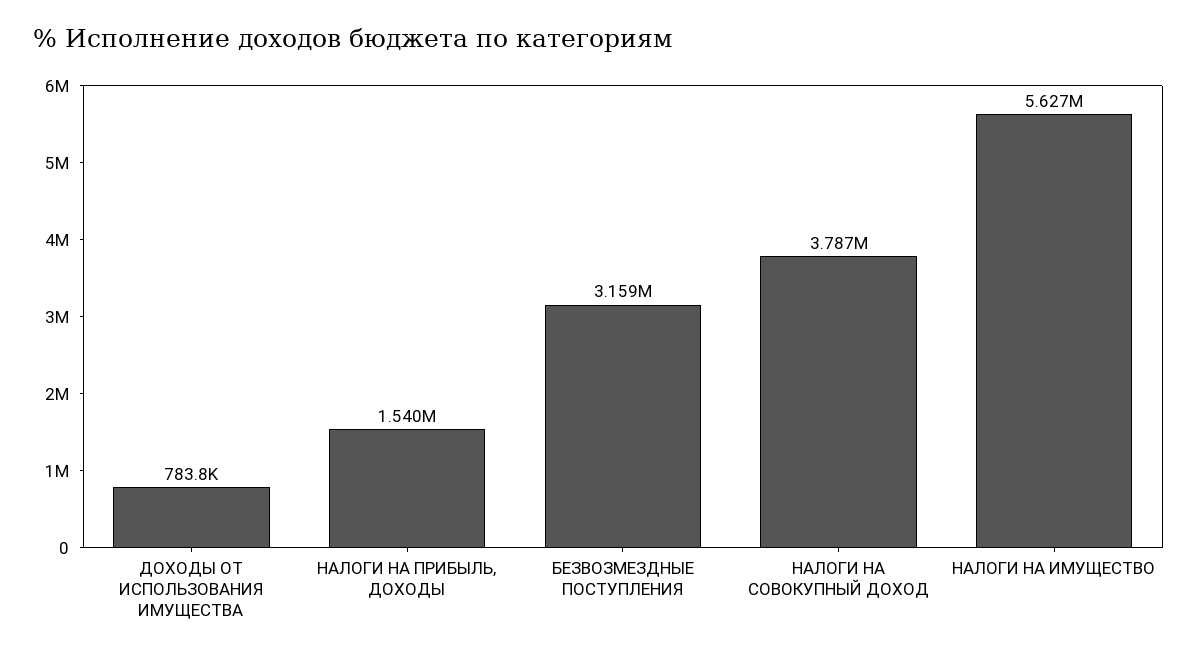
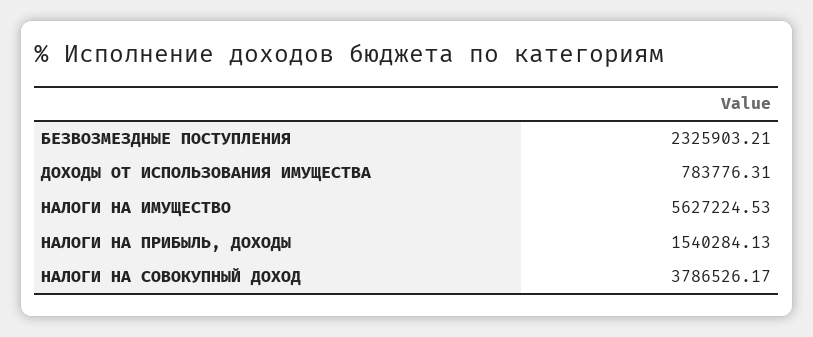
  {
    "ДОХОДЫ ОТ ИСПОЛЬЗОВАНИЯ ИМУЩЕСТВА": 783776.31,
    "НАЛОГИ НА ПРИБЫЛЬ, ДОХОДЫ": 1540284.13,
-   "БЕЗВОЗМЕЗДНЫЕ ПОСТУПЛЕНИЯ": 3159000,
+   "БЕЗВОЗМЕЗДНЫЕ ПОСТУПЛЕНИЯ": 2325903.21,
    "НАЛОГИ НА СОВОКУПНЫЙ ДОХОД": 3786526.17,
    "НАЛОГИ НА ИМУЩЕСТВО": 5627224.53
  }

